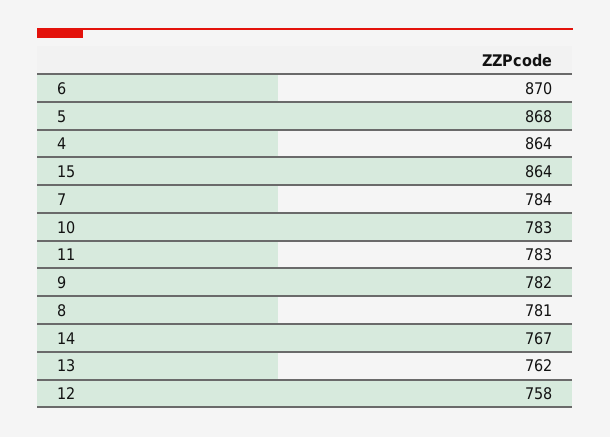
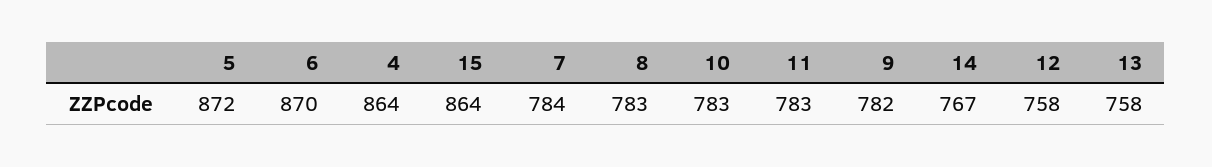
  {
    "6": 870,
-   "5": 868,
+   "5": 872,
    "4": 864,
    "15": 864,
    "7": 784,
    "10": 783,
    "11": 783,
    "9": 782,
-   "8": 781,
+   "8": 783,
    "14": 767,
-   "13": 762,
+   "13": 758,
    "12": 758
  }

